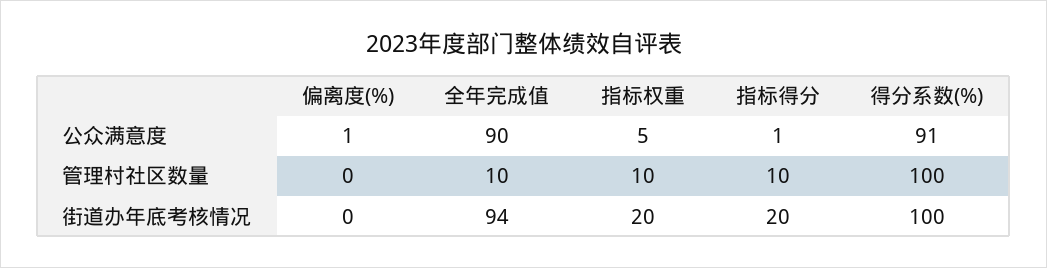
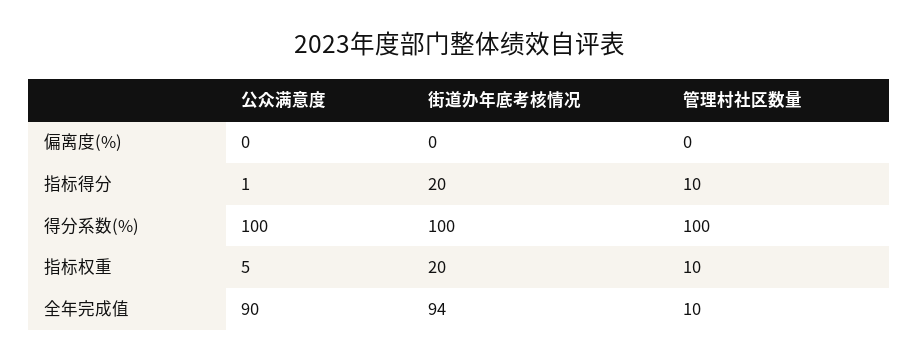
  {
    "偏离度(%)": {
-     "公众满意度": 1,
+     "公众满意度": 0,
      "管理村社区数量": 0,
      "街道办年底考核情况": 0
    },
    "全年完成值": {
      "公众满意度": 90,
      "管理村社区数量": 10,
      "街道办年底考核情况": 94
    },
    "指标权重": {
      "公众满意度": 5,
      "管理村社区数量": 10,
      "街道办年底考核情况": 20
    },
    "指标得分": {
      "公众满意度": 1,
      "管理村社区数量": 10,
      "街道办年底考核情况": 20
    },
    "得分系数(%)": {
-     "公众满意度": 91,
+     "公众满意度": 100,
      "管理村社区数量": 100,
      "街道办年底考核情况": 100
    }
  }

